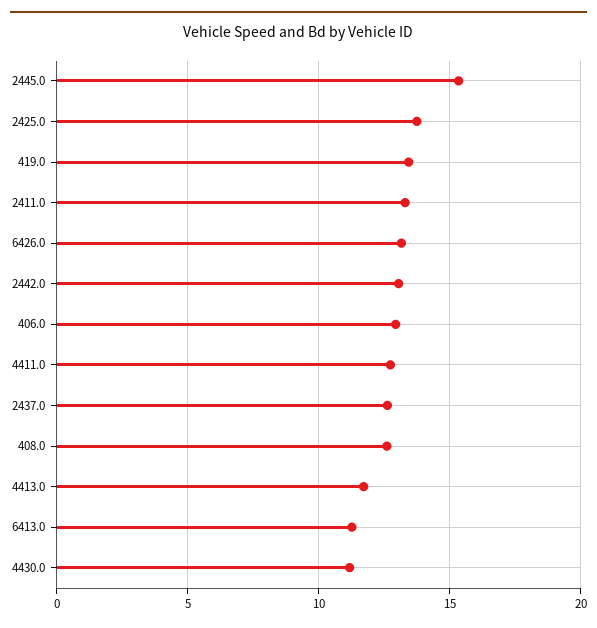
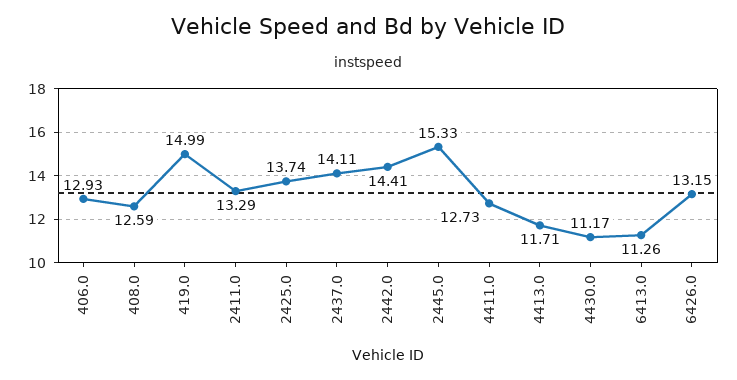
  {
    "2445.0": 15.33,
    "2425.0": 13.74,
-   "419.0": 13.5,
+   "419.0": 14.99,
    "2411.0": 13.29,
    "6426.0": 13.15,
-   "2442.0": 13,
+   "2442.0": 14.41,
    "406.0": 12.93,
    "4411.0": 12.73,
-   "2437.0": 12.5,
+   "2437.0": 14.11,
    "408.0": 12.59,
    "4413.0": 11.71,
    "6413.0": 11.26,
    "4430.0": 11.17
  }

